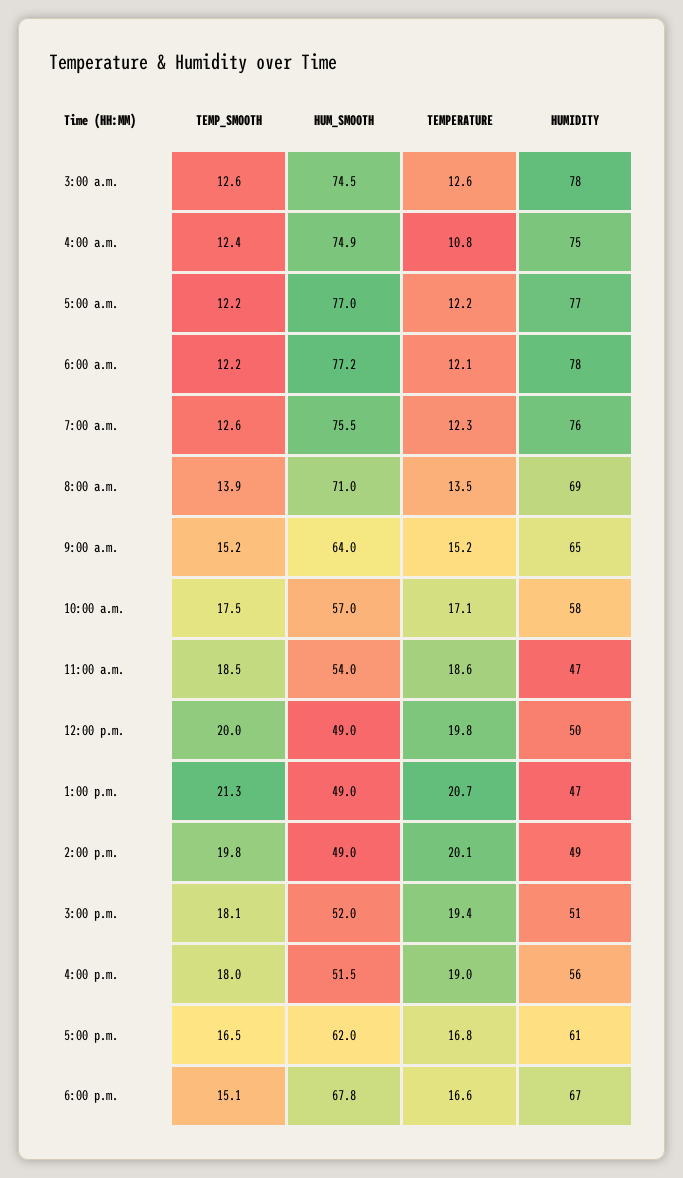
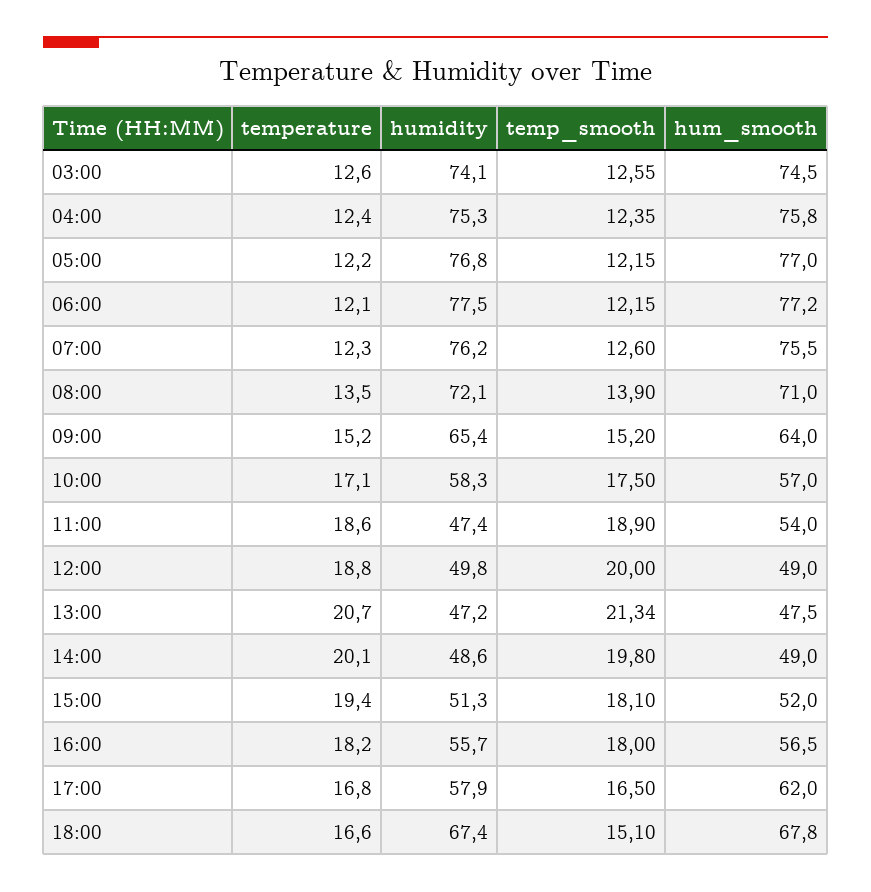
  {
    "TEMP_SMOOTH": {
      "3:00 a.m.": 12.55,
      "4:00 a.m.": 12.35,
      "5:00 a.m.": 12.15,
      "6:00 a.m.": 12.15,
      "7:00 a.m.": 12.6,
      "8:00 a.m.": 13.9,
      "9:00 a.m.": 15.2,
      "10:00 a.m.": 17.5,
-     "11:00 a.m.": 18.5,
+     "11:00 a.m.": 18.9,
      "12:00 p.m.": 20,
      "1:00 p.m.": 21.34,
      "2:00 p.m.": 19.8,
      "3:00 p.m.": 18.1,
      "4:00 p.m.": 18,
      "5:00 p.m.": 16.5,
      "6:00 p.m.": 15.1
    },
    "HUM_SMOOTH": {
      "3:00 a.m.": 74.5,
-     "4:00 a.m.": 74.9,
+     "4:00 a.m.": 75.8,
      "5:00 a.m.": 77,
      "6:00 a.m.": 77.2,
      "7:00 a.m.": 75.5,
      "8:00 a.m.": 71,
      "9:00 a.m.": 64,
      "10:00 a.m.": 57,
      "11:00 a.m.": 54,
      "12:00 p.m.": 49,
-     "1:00 p.m.": 49,
+     "1:00 p.m.": 47.5,
      "2:00 p.m.": 49,
      "3:00 p.m.": 52,
-     "4:00 p.m.": 51.5,
+     "4:00 p.m.": 56.5,
      "5:00 p.m.": 62,
      "6:00 p.m.": 67.8
    },
    "TEMPERATURE": {
      "3:00 a.m.": 12.6,
-     "4:00 a.m.": 10.8,
+     "4:00 a.m.": 12.4,
      "5:00 a.m.": 12.2,
      "6:00 a.m.": 12.1,
      "7:00 a.m.": 12.3,
      "8:00 a.m.": 13.5,
      "9:00 a.m.": 15.2,
      "10:00 a.m.": 17.1,
      "11:00 a.m.": 18.6,
-     "12:00 p.m.": 19.8,
+     "12:00 p.m.": 18.8,
      "1:00 p.m.": 20.7,
      "2:00 p.m.": 20.1,
      "3:00 p.m.": 19.4,
-     "4:00 p.m.": 19,
+     "4:00 p.m.": 18.2,
      "5:00 p.m.": 16.8,
      "6:00 p.m.": 16.6
    },
    "HUMIDITY": {
-     "3:00 a.m.": 78,
+     "3:00 a.m.": 74.1,
      "4:00 a.m.": 75.3,
      "5:00 a.m.": 76.8,
      "6:00 a.m.": 77.5,
      "7:00 a.m.": 76.2,
-     "8:00 a.m.": 69,
+     "8:00 a.m.": 72.1,
      "9:00 a.m.": 65.4,
      "10:00 a.m.": 58.3,
      "11:00 a.m.": 47.4,
      "12:00 p.m.": 49.8,
      "1:00 p.m.": 47.2,
      "2:00 p.m.": 48.6,
      "3:00 p.m.": 51.3,
      "4:00 p.m.": 55.7,
-     "5:00 p.m.": 61,
+     "5:00 p.m.": 57.9,
      "6:00 p.m.": 67.4
    }
  }

